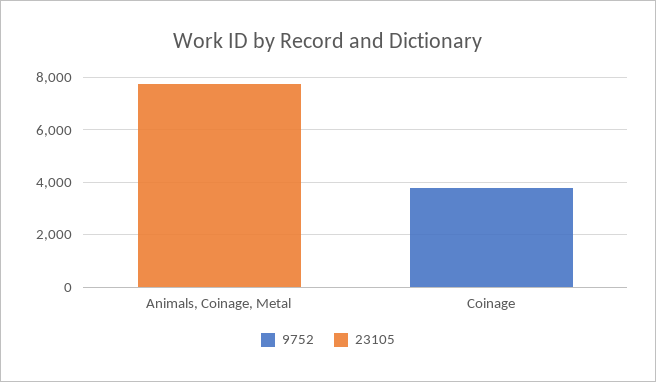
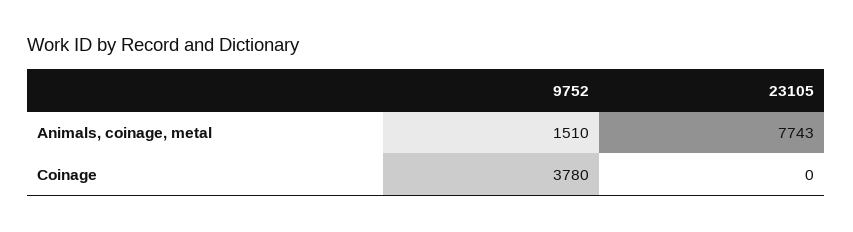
  {
    "9752": {
-     "Animals, Coinage, Metal": 0,
+     "Animals, Coinage, Metal": 1510,
      "Coinage": 3780
    },
    "23105": {
      "Animals, Coinage, Metal": 7743,
      "Coinage": 0
    }
  }

